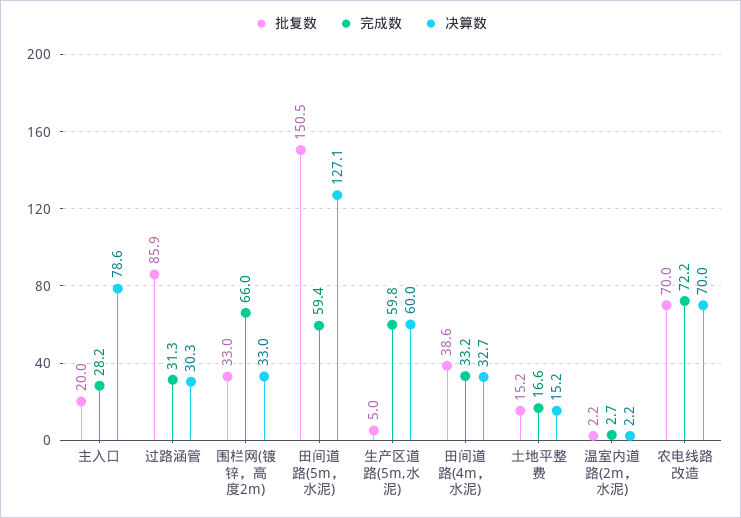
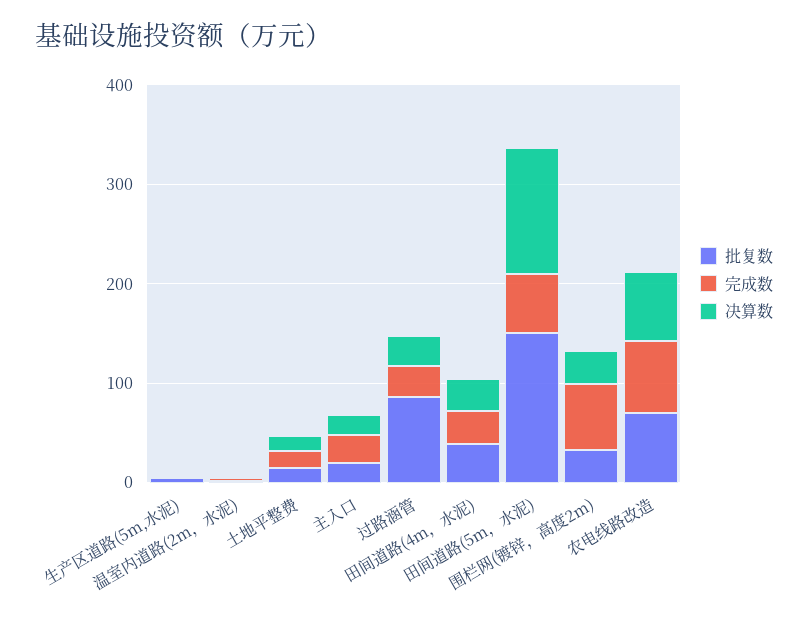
  {
    "批复数": {
      "主入口": 20,
      "过路涵管": 85.9,
      "围栏网(镀锌，高度2m)": 33,
      "田间道路(5m，水泥)": 150.5,
      "生产区道路(5m,水泥)": 5,
      "田间道路(4m，水泥)": 38.6,
      "土地平整费": 15.2,
      "温室内道路(2m，水泥)": 2.2,
      "农电线路改造": 70
    },
    "完成数": {
      "主入口": 28.2,
      "过路涵管": 31.3,
      "围栏网(镀锌，高度2m)": 66,
      "田间道路(5m，水泥)": 59.4,
-     "生产区道路(5m,水泥)": 59.8,
+     "生产区道路(5m,水泥)": 0,
      "田间道路(4m，水泥)": 33.2,
      "土地平整费": 16.6,
      "温室内道路(2m，水泥)": 2.7,
      "农电线路改造": 72.2
    },
    "决算数": {
-     "主入口": 78.6,
+     "主入口": 20,
      "过路涵管": 30.3,
      "围栏网(镀锌，高度2m)": 33,
      "田间道路(5m，水泥)": 127.1,
-     "生产区道路(5m,水泥)": 60,
+     "生产区道路(5m,水泥)": 0,
      "田间道路(4m，水泥)": 32.7,
      "土地平整费": 15.2,
      "温室内道路(2m，水泥)": 2.2,
      "农电线路改造": 70
    }
  }

